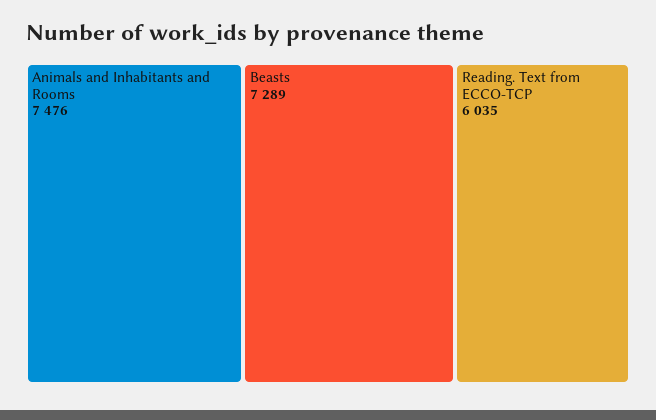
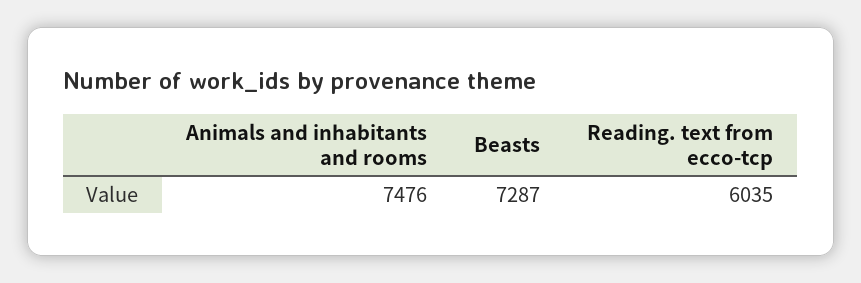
  {
    "Animals and Inhabitants and Rooms": 7476,
-   "Beasts": 7289,
+   "Beasts": 7287,
    "Reading. Text from ECCO-TCP": 6035
  }

